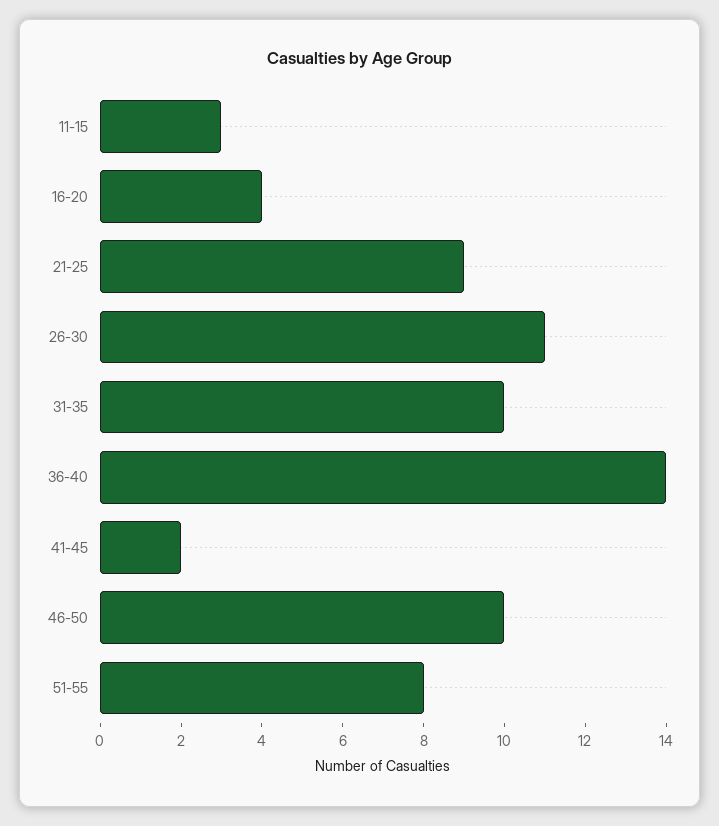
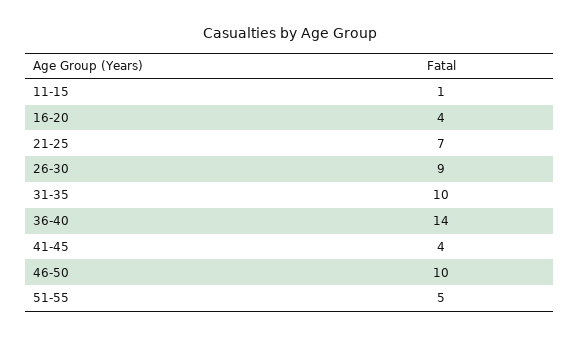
  {
-   "11-15": 3,
+   "11-15": 1,
    "16-20": 4,
-   "21-25": 9,
+   "21-25": 7,
-   "26-30": 11,
+   "26-30": 9,
    "31-35": 10,
    "36-40": 14,
-   "41-45": 2,
+   "41-45": 4,
    "46-50": 10,
-   "51-55": 8
+   "51-55": 5
  }

